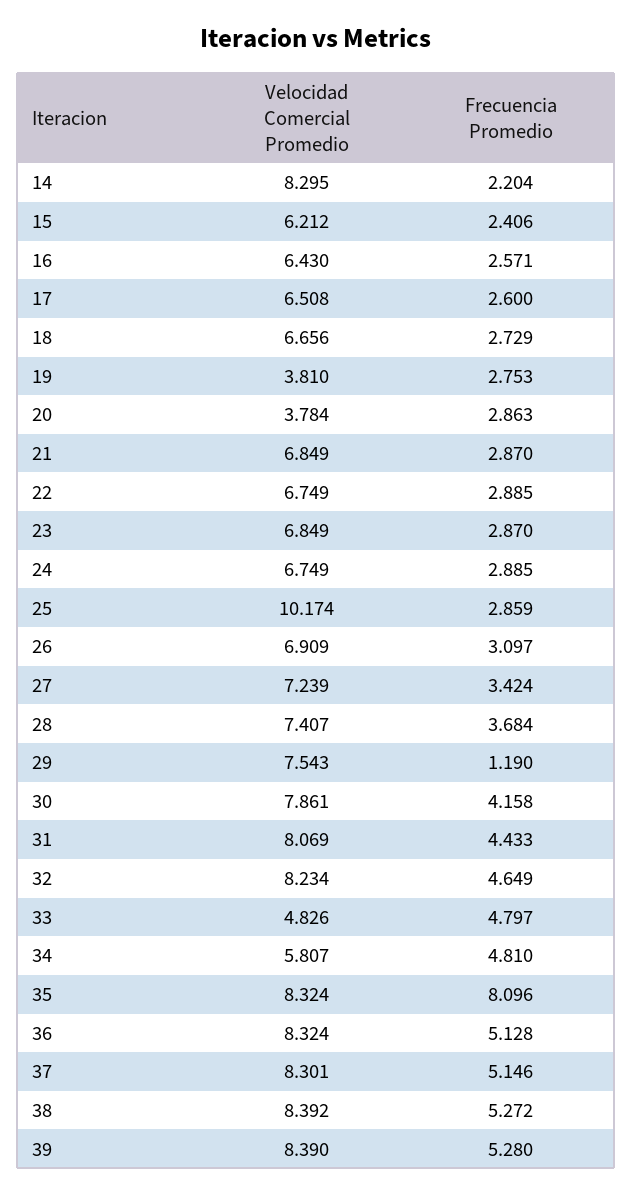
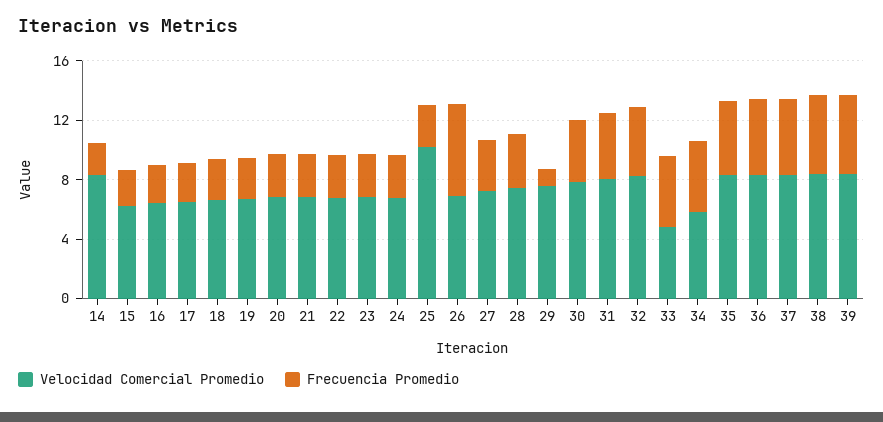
  {
    "Velocidad Comercial Promedio": {
      "14": 8.295,
      "15": 6.212,
      "16": 6.43,
      "17": 6.508,
      "18": 6.656,
-     "19": 3.81,
+     "19": 7,
-     "20": 3.784,
+     "20": 7,
      "21": 6.849,
      "22": 6.749,
      "23": 6.849,
      "24": 6.749,
      "25": 10.174,
      "26": 6.909,
      "27": 7.239,
      "28": 7.407,
      "29": 7.543,
      "30": 7.861,
      "31": 8.069,
      "32": 8.234,
      "33": 4.826,
      "34": 5.807,
      "35": 8.324,
      "36": 8.324,
      "37": 8.301,
      "38": 8.392,
      "39": 8.39
    },
    "Frecuencia Promedio": {
      "14": 2.204,
      "15": 2.406,
      "16": 2.571,
      "17": 2.6,
      "18": 2.729,
      "19": 2.753,
      "20": 2.863,
      "21": 2.87,
      "22": 2.885,
      "23": 2.87,
      "24": 2.885,
      "25": 2.859,
-     "26": 3.097,
+     "26": 6,
      "27": 3.424,
      "28": 3.684,
      "29": 1.19,
      "30": 4.158,
      "31": 4.433,
      "32": 4.649,
      "33": 4.797,
      "34": 4.81,
-     "35": 8.096,
+     "35": 5,
      "36": 5.128,
      "37": 5.146,
      "38": 5.272,
      "39": 5.28
    }
  }

